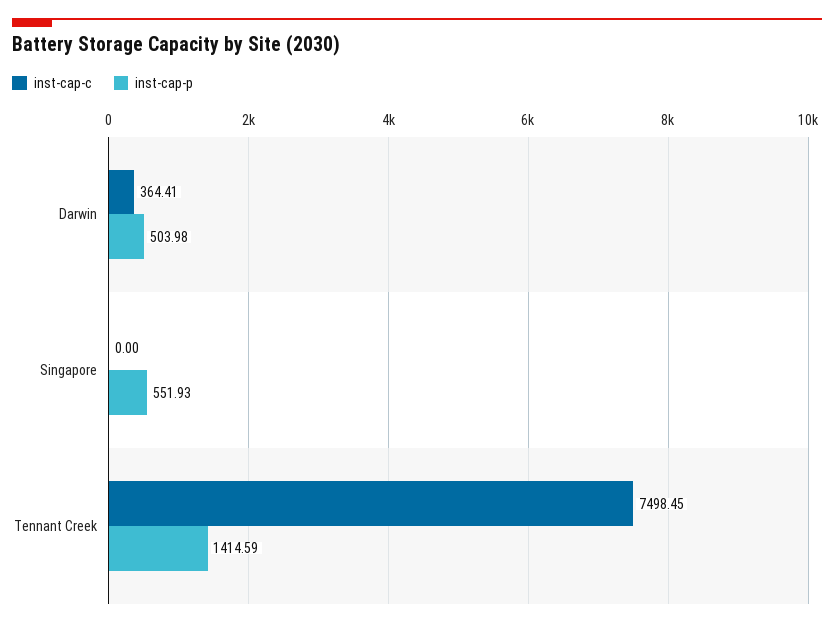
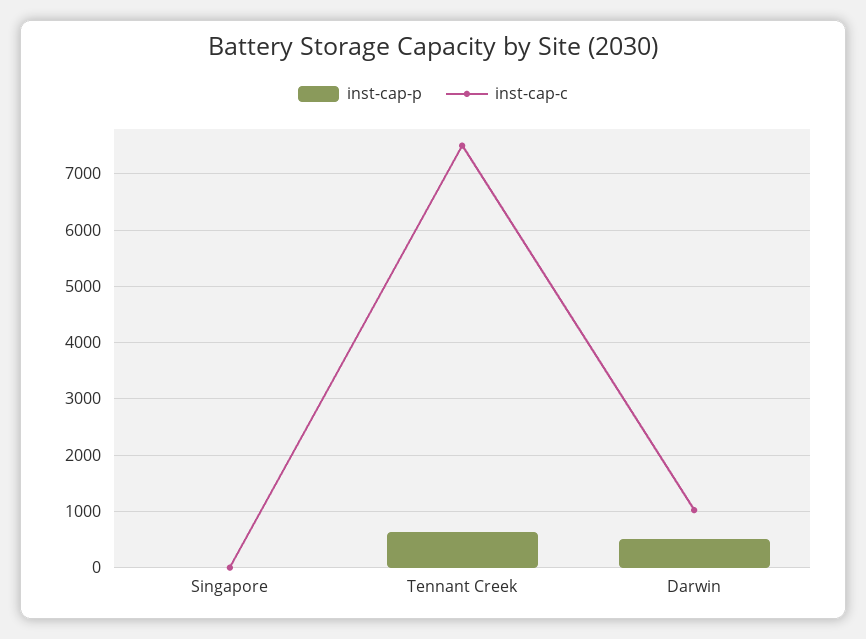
  {
    "inst-cap-c": {
-     "Darwin": 364.41,
+     "Darwin": 1000,
      "Singapore": 0,
      "Tennant Creek": 7498.45
    },
    "inst-cap-p": {
      "Darwin": 503.98,
-     "Singapore": 551.93,
+     "Singapore": 0,
-     "Tennant Creek": 1414.59
+     "Tennant Creek": 600
    }
  }

